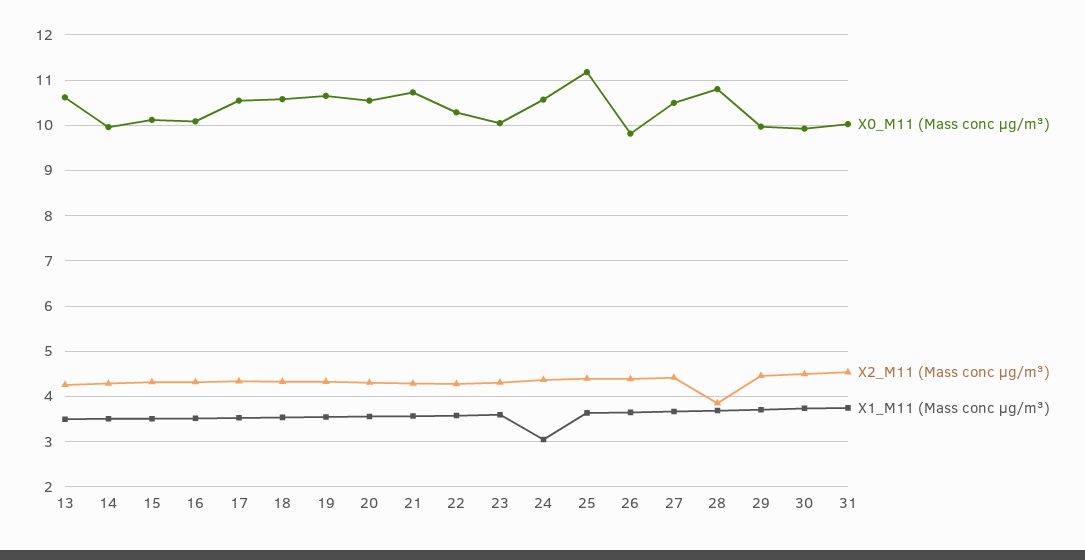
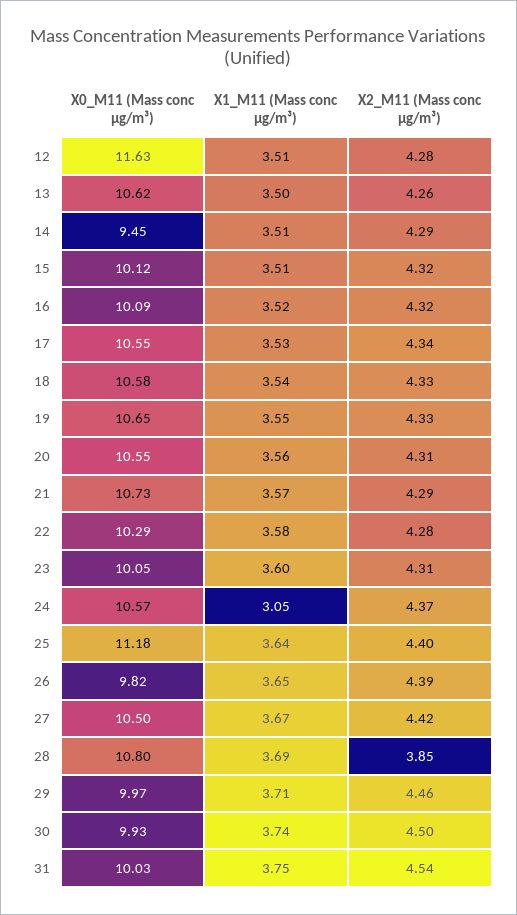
  {
    "X0_M11 (Mass conc μg/m³)": {
      "13": 10.62,
-     "14": 10,
+     "14": 9.45,
      "15": 10.12,
      "16": 10.09,
      "17": 10.55,
      "18": 10.58,
      "19": 10.65,
      "20": 10.55,
      "21": 10.73,
      "22": 10.29,
      "23": 10.05,
      "24": 10.57,
      "25": 11.18,
      "26": 9.82,
      "27": 10.5,
      "28": 10.8,
      "29": 9.97,
      "30": 9.93,
-     "31": 10.03
+     "31": 10.03,
+     "12": 11.63
    },
    "X2_M11 (Mass conc μg/m³)": {
      "13": 4.26,
      "14": 4.29,
      "15": 4.32,
      "16": 4.32,
      "17": 4.34,
      "18": 4.33,
      "19": 4.33,
      "20": 4.31,
      "21": 4.29,
      "22": 4.28,
      "23": 4.31,
      "24": 4.37,
      "25": 4.4,
      "26": 4.39,
      "27": 4.42,
      "28": 3.85,
      "29": 4.46,
      "30": 4.5,
-     "31": 4.54
+     "31": 4.54,
+     "12": 4.28
    },
    "X1_M11 (Mass conc μg/m³)": {
      "13": 3.5,
      "14": 3.51,
      "15": 3.51,
      "16": 3.52,
      "17": 3.53,
      "18": 3.54,
      "19": 3.55,
      "20": 3.56,
      "21": 3.57,
      "22": 3.58,
      "23": 3.6,
      "24": 3.05,
      "25": 3.64,
      "26": 3.65,
      "27": 3.67,
      "28": 3.69,
      "29": 3.71,
      "30": 3.74,
-     "31": 3.75
+     "31": 3.75,
+     "12": 3.51
    }
  }

